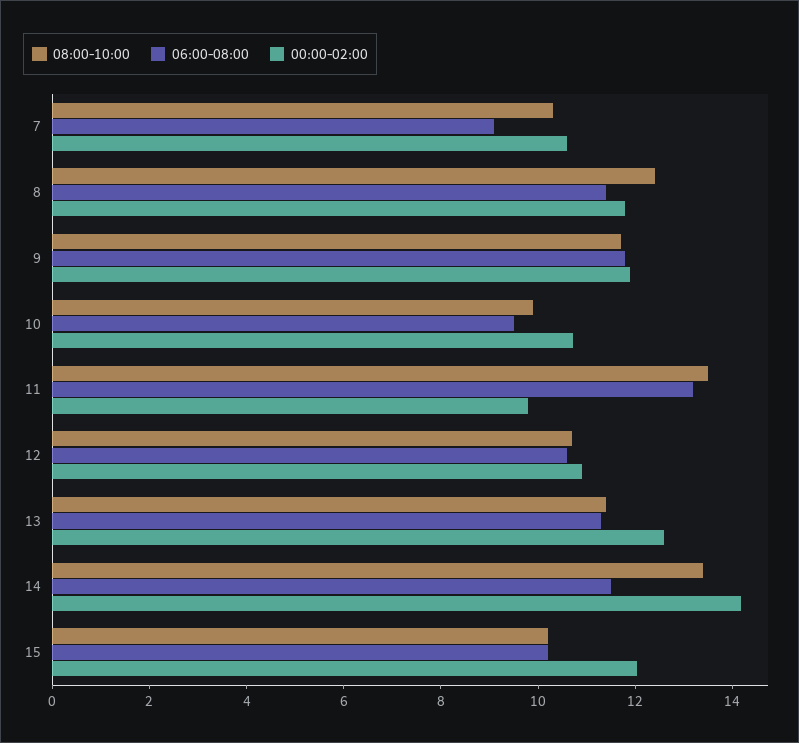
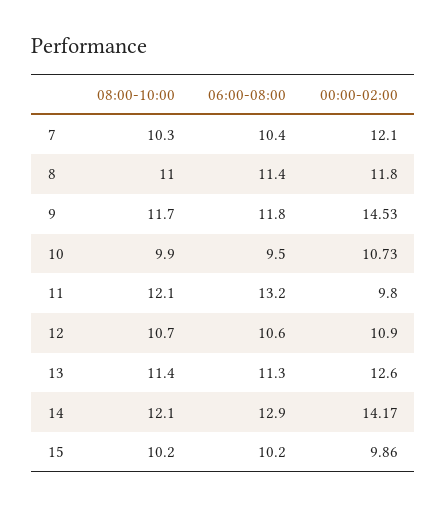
  {
    "08:00-10:00": {
      "7": 10.3,
-     "8": 12.5,
+     "8": 11,
      "9": 11.7,
      "10": 9.9,
-     "11": 13.5,
+     "11": 12.1,
      "12": 10.7,
      "13": 11.4,
-     "14": 13.5,
+     "14": 12.1,
      "15": 10.2
    },
    "06:00-08:00": {
-     "7": 9,
+     "7": 10.4,
      "8": 11.4,
      "9": 11.8,
      "10": 9.5,
      "11": 13.2,
      "12": 10.6,
      "13": 11.3,
-     "14": 11.5,
+     "14": 12.9,
      "15": 10.2
    },
    "00:00-02:00": {
-     "7": 10.5,
+     "7": 12.1,
      "8": 11.8,
-     "9": 12,
+     "9": 14.53,
      "10": 10.73,
      "11": 9.8,
      "12": 10.9,
      "13": 12.6,
      "14": 14.17,
-     "15": 12
+     "15": 9.86
    }
  }

